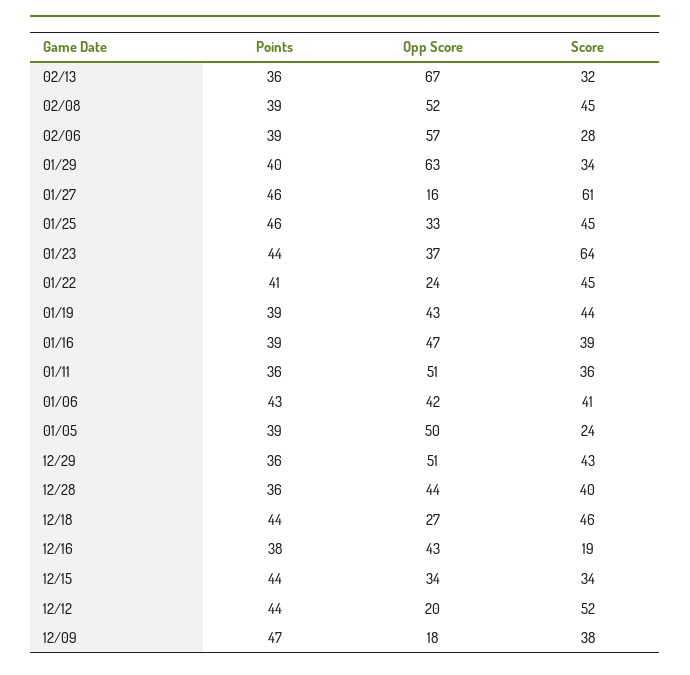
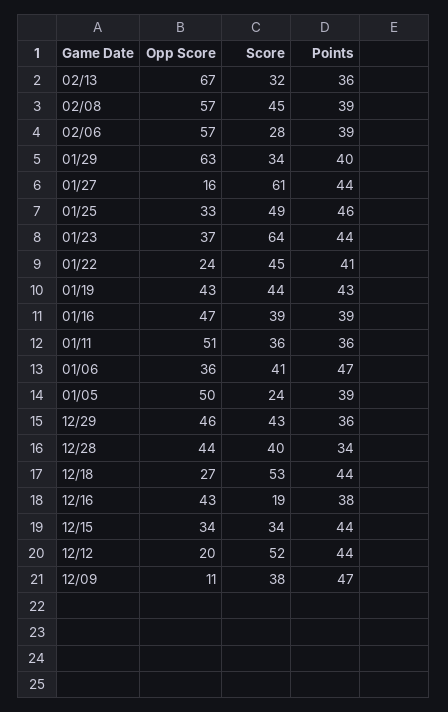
  {
    "Points": {
      "02/13": 36,
      "02/08": 39,
      "02/06": 39,
      "01/29": 40,
-     "01/27": 46,
+     "01/27": 44,
      "01/25": 46,
      "01/23": 44,
      "01/22": 41,
-     "01/19": 39,
+     "01/19": 43,
      "01/16": 39,
      "01/11": 36,
-     "01/06": 43,
+     "01/06": 47,
      "01/05": 39,
      "12/29": 36,
-     "12/28": 36,
+     "12/28": 34,
      "12/18": 44,
      "12/16": 38,
      "12/15": 44,
      "12/12": 44,
      "12/09": 47
    },
    "Opp Score": {
      "02/13": 67,
-     "02/08": 52,
+     "02/08": 57,
      "02/06": 57,
      "01/29": 63,
      "01/27": 16,
      "01/25": 33,
      "01/23": 37,
      "01/22": 24,
      "01/19": 43,
      "01/16": 47,
      "01/11": 51,
-     "01/06": 42,
+     "01/06": 36,
      "01/05": 50,
-     "12/29": 51,
+     "12/29": 46,
      "12/28": 44,
      "12/18": 27,
      "12/16": 43,
      "12/15": 34,
      "12/12": 20,
-     "12/09": 18
+     "12/09": 11
    },
    "Score": {
      "02/13": 32,
      "02/08": 45,
      "02/06": 28,
      "01/29": 34,
      "01/27": 61,
-     "01/25": 45,
+     "01/25": 49,
      "01/23": 64,
      "01/22": 45,
      "01/19": 44,
      "01/16": 39,
      "01/11": 36,
      "01/06": 41,
      "01/05": 24,
      "12/29": 43,
      "12/28": 40,
-     "12/18": 46,
+     "12/18": 53,
      "12/16": 19,
      "12/15": 34,
      "12/12": 52,
      "12/09": 38
    }
  }

